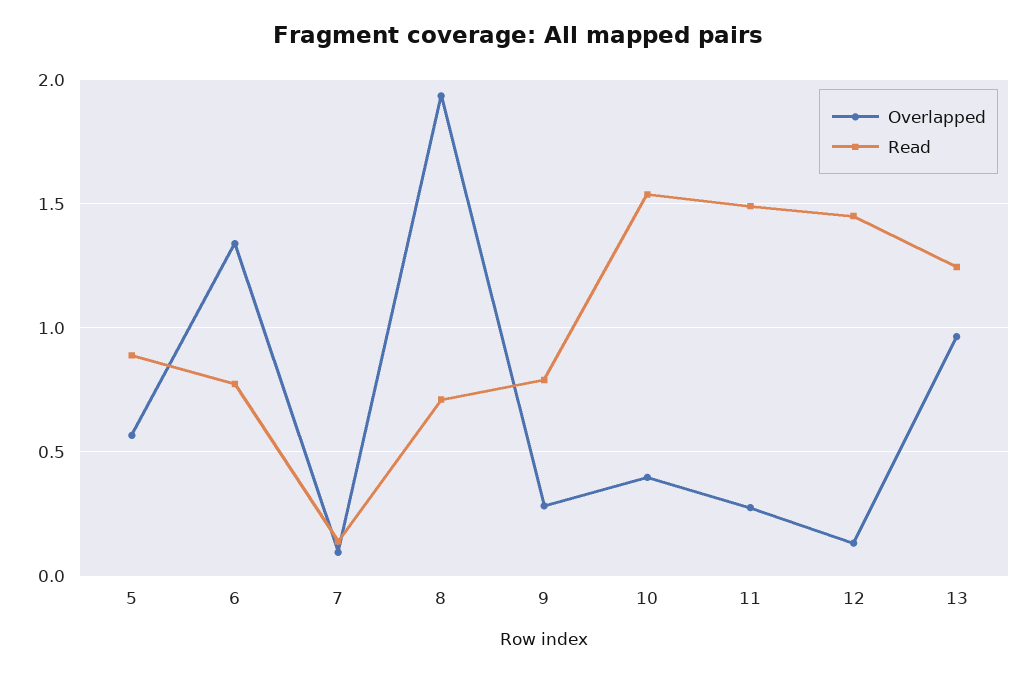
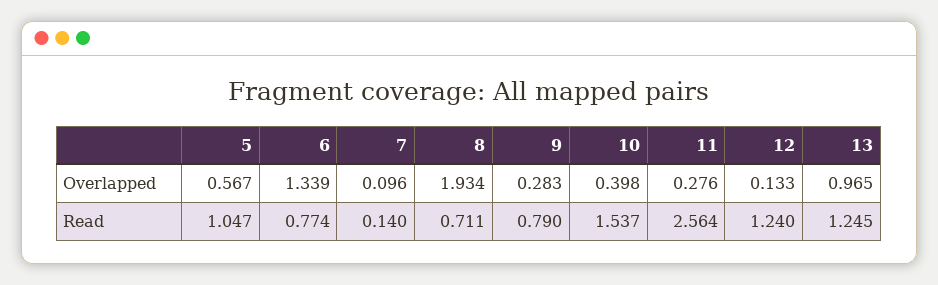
  {
    "Overlapped": {
      "5": 0.567,
      "6": 1.339,
      "7": 0.096,
      "8": 1.934,
      "9": 0.283,
      "10": 0.398,
      "11": 0.276,
      "12": 0.133,
      "13": 0.965
    },
    "Read": {
-     "5": 0.9,
+     "5": 1.047,
      "6": 0.774,
      "7": 0.14,
      "8": 0.711,
      "9": 0.79,
      "10": 1.537,
-     "11": 1.5,
+     "11": 2.564,
-     "12": 1.45,
+     "12": 1.24,
      "13": 1.245
    }
  }

